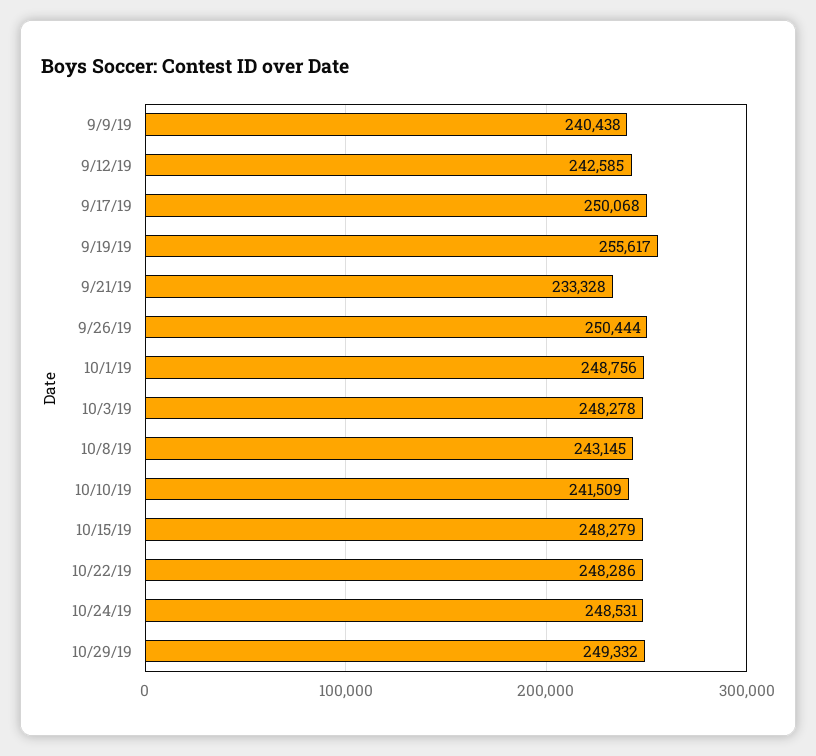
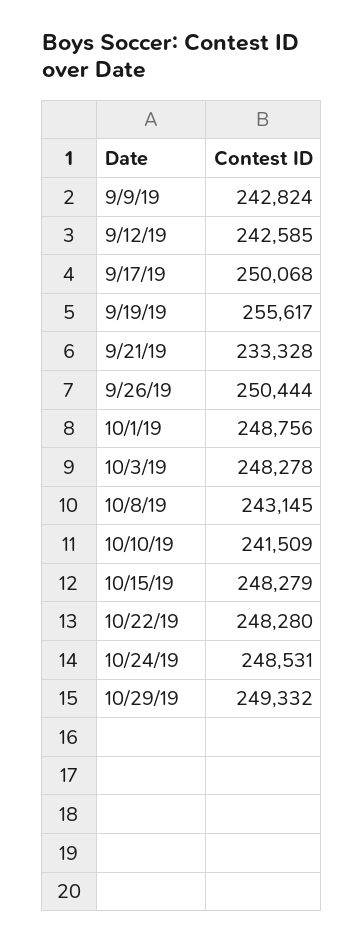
  {
-   "9/9/19": 240438,
+   "9/9/19": 242824,
    "9/12/19": 242585,
    "9/17/19": 250068,
    "9/19/19": 255617,
    "9/21/19": 233328,
    "9/26/19": 250444,
    "10/1/19": 248756,
    "10/3/19": 248278,
    "10/8/19": 243145,
    "10/10/19": 241509,
    "10/15/19": 248279,
-   "10/22/19": 248286,
+   "10/22/19": 248280,
    "10/24/19": 248531,
    "10/29/19": 249332
  }

